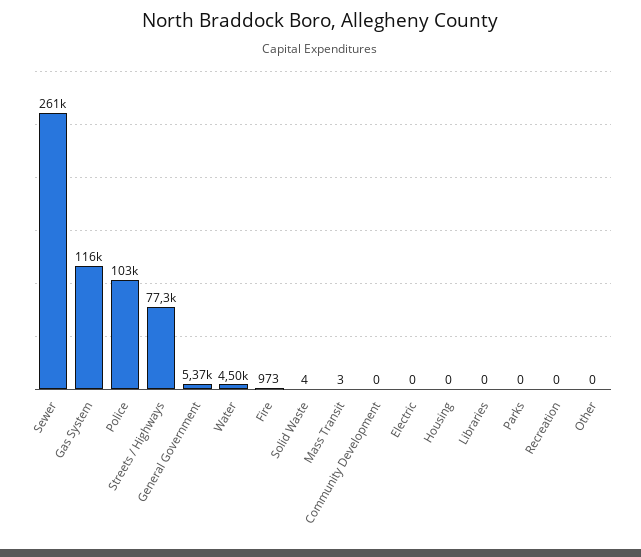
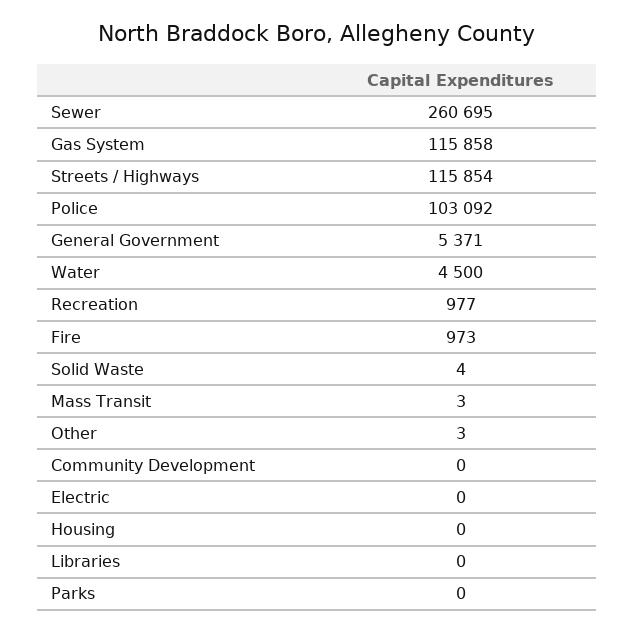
  {
    "Sewer": 260695,
    "Gas System": 115858,
    "Police": 103092,
-   "Streets / Highways": 77300,
+   "Streets / Highways": 115854,
    "General Government": 5371,
    "Water": 4500,
    "Fire": 973,
    "Solid Waste": 4,
    "Mass Transit": 3,
    "Community Development": 0,
    "Electric": 0,
    "Housing": 0,
    "Libraries": 0,
    "Parks": 0,
-   "Recreation": 0,
+   "Recreation": 977,
-   "Other": 0
+   "Other": 3
  }

